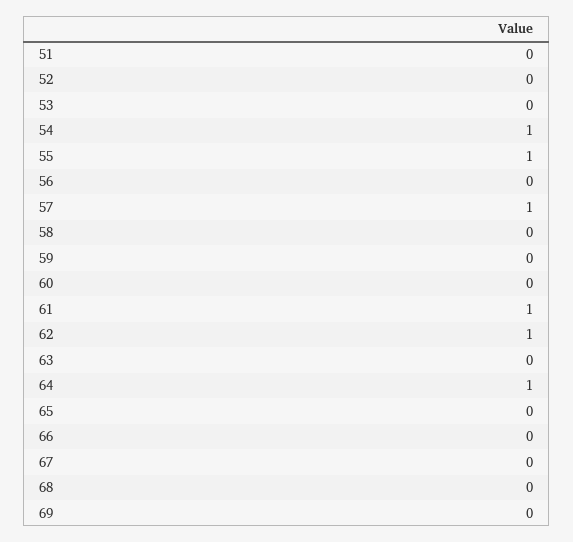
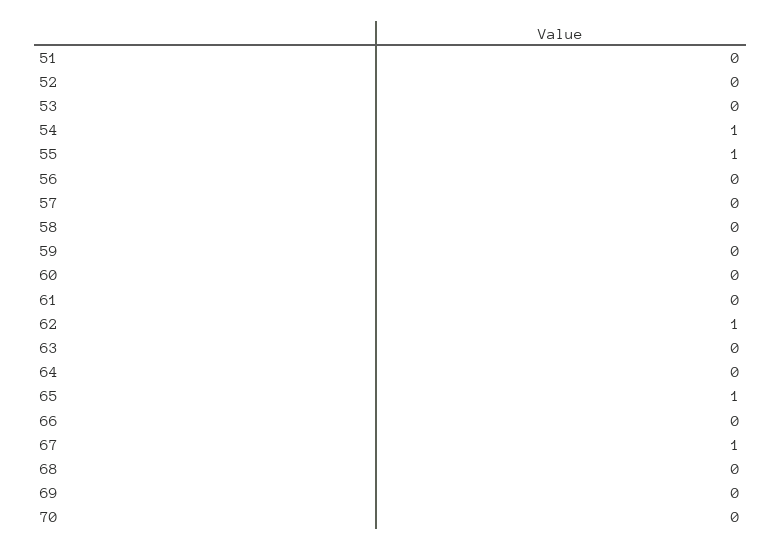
  {
    "51": 0,
    "52": 0,
    "53": 0,
    "54": 1,
    "55": 1,
    "56": 0,
-   "57": 1,
+   "57": 0,
    "58": 0,
    "59": 0,
    "60": 0,
-   "61": 1,
+   "61": 0,
    "62": 1,
    "63": 0,
-   "64": 1,
+   "64": 0,
-   "65": 0,
+   "65": 1,
    "66": 0,
-   "67": 0,
+   "67": 1,
    "68": 0,
-   "69": 0
+   "69": 0,
+   "70": 0
  }

